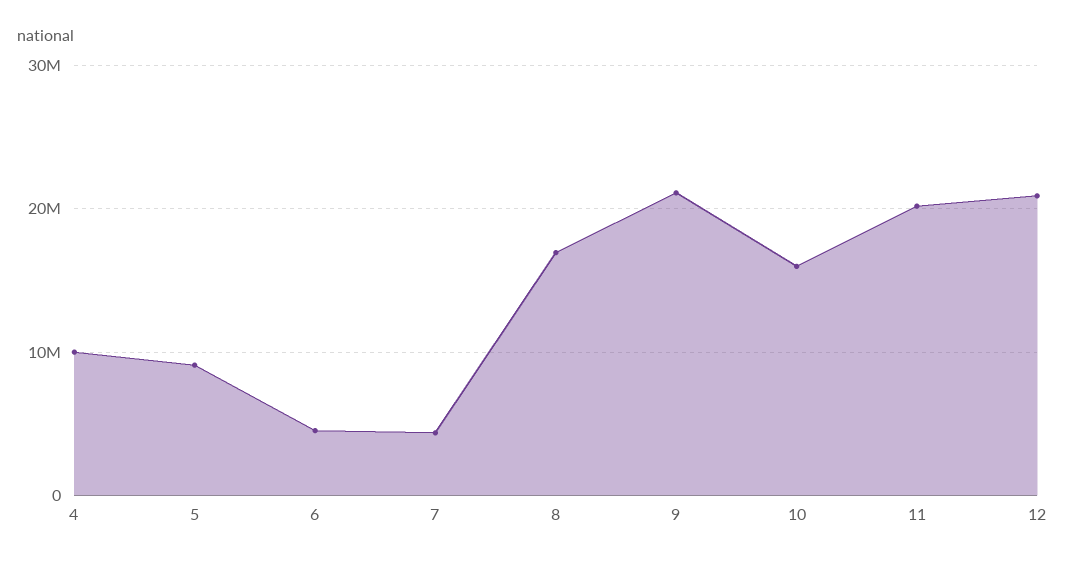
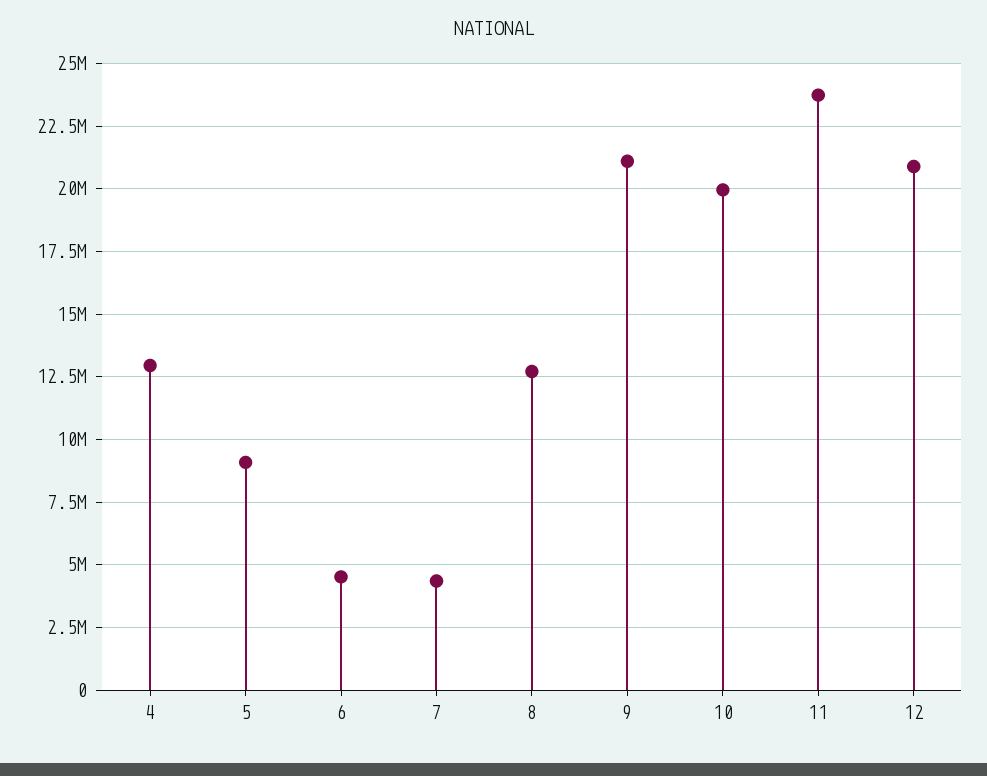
  {
-   "4": 10000000,
+   "4": 13000000,
    "5": 9000000,
    "6": 4500000,
    "7": 4250000,
-   "8": 17000000,
+   "8": 12750000,
    "9": 21000000,
-   "10": 16000000,
+   "10": 20000000,
-   "11": 20000000,
+   "11": 23750000,
    "12": 21000000
  }

